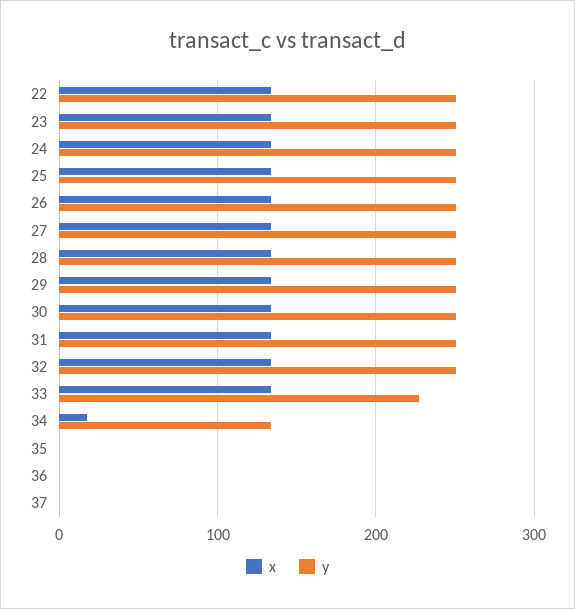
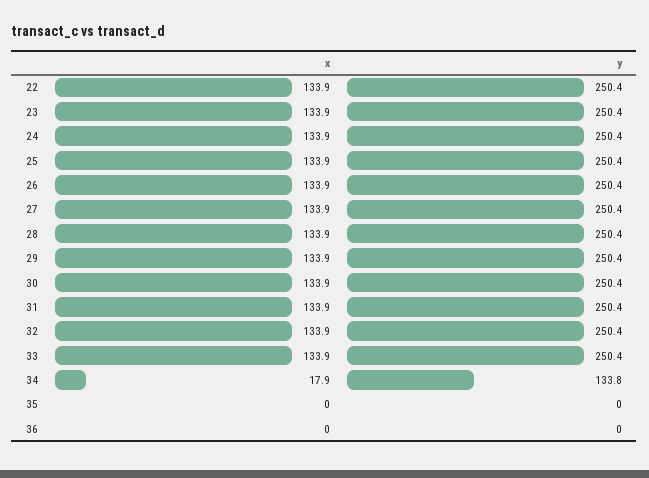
  {
    "x": {
      "22": 133.9,
      "23": 133.9,
      "24": 133.9,
      "25": 133.9,
      "26": 133.9,
      "27": 133.9,
      "28": 133.9,
      "29": 133.9,
      "30": 133.9,
      "31": 133.9,
      "32": 133.9,
      "33": 133.9,
      "34": 17.9,
      "35": 0,
-     "36": 0,
+     "36": 0
-     "37": 0
    },
    "y": {
      "22": 250.4,
      "23": 250.4,
      "24": 250.4,
      "25": 250.4,
      "26": 250.4,
      "27": 250.4,
      "28": 250.4,
      "29": 250.4,
      "30": 250.4,
      "31": 250.4,
      "32": 250.4,
-     "33": 230,
+     "33": 250.4,
      "34": 133.8,
      "35": 0,
-     "36": 0,
+     "36": 0
-     "37": 0
    }
  }

